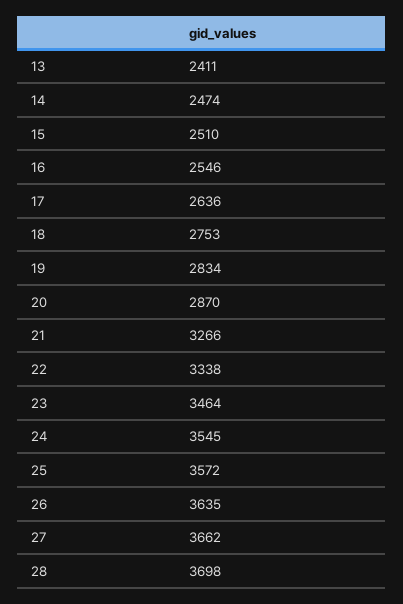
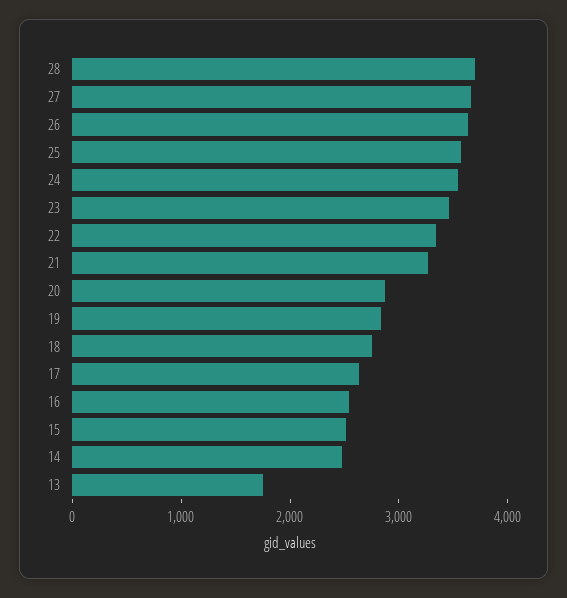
  {
-   "13": 2411,
+   "13": 1800,
    "14": 2474,
    "15": 2510,
    "16": 2546,
    "17": 2636,
    "18": 2753,
    "19": 2834,
    "20": 2870,
    "21": 3266,
    "22": 3338,
    "23": 3464,
    "24": 3545,
    "25": 3572,
    "26": 3635,
    "27": 3662,
    "28": 3698
  }

